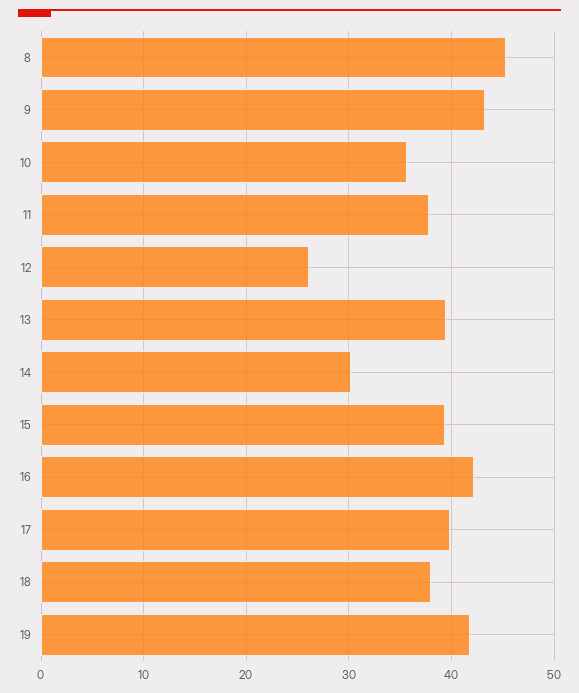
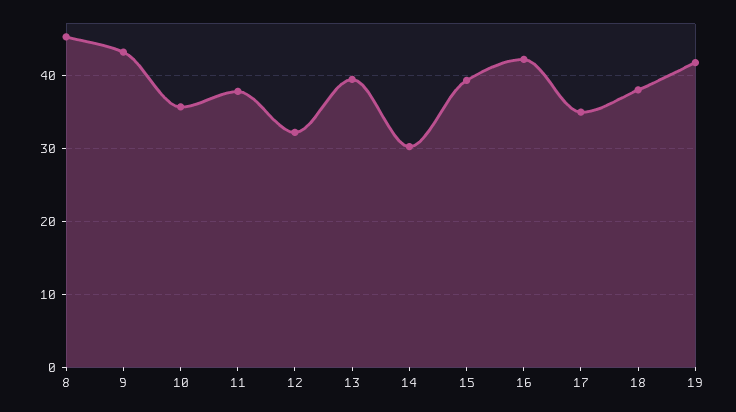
  {
    "8": 45,
    "9": 43,
    "10": 36,
    "11": 38,
-   "12": 26,
+   "12": 32,
    "13": 39,
    "14": 30,
    "15": 39,
    "16": 42,
-   "17": 40,
+   "17": 35,
    "18": 38,
    "19": 42
  }

